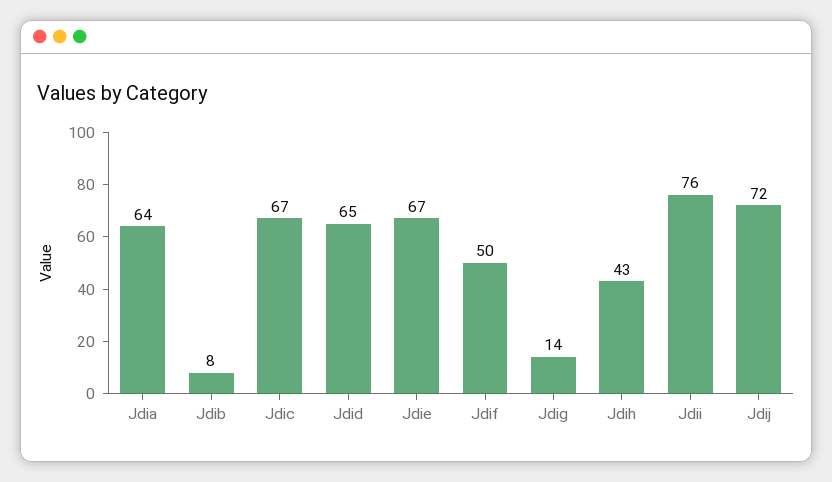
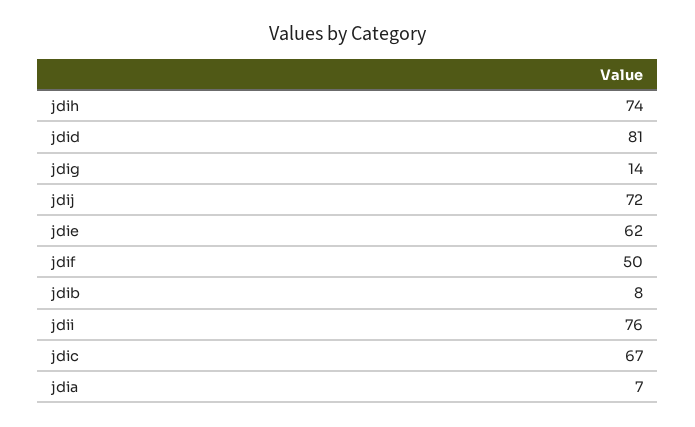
  {
-   "Jdia": 64,
+   "Jdia": 7,
    "Jdib": 8,
    "Jdic": 67,
-   "Jdid": 65,
+   "Jdid": 81,
-   "Jdie": 67,
+   "Jdie": 62,
    "Jdif": 50,
    "Jdig": 14,
-   "Jdih": 43,
+   "Jdih": 74,
    "Jdii": 76,
    "Jdij": 72
  }

